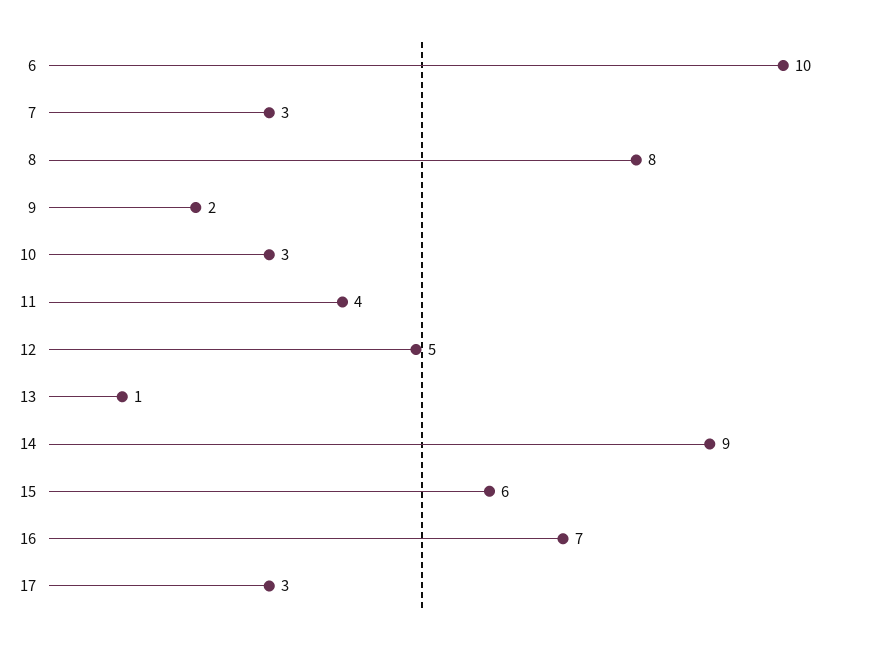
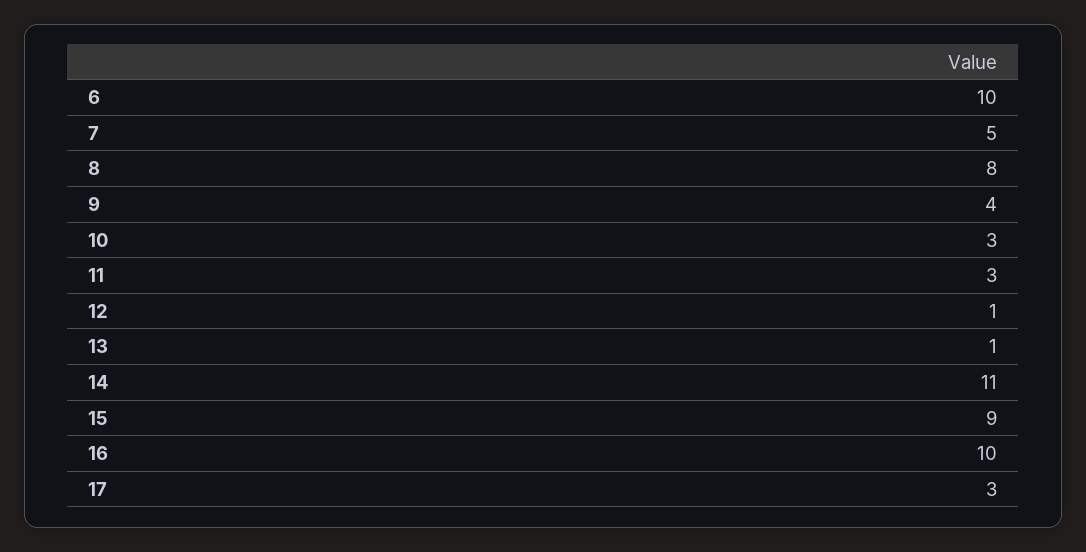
  {
    "6": 10,
-   "7": 3,
+   "7": 5,
    "8": 8,
-   "9": 2,
+   "9": 4,
    "10": 3,
-   "11": 4,
+   "11": 3,
-   "12": 5,
+   "12": 1,
    "13": 1,
-   "14": 9,
+   "14": 11,
-   "15": 6,
+   "15": 9,
-   "16": 7,
+   "16": 10,
    "17": 3
  }

